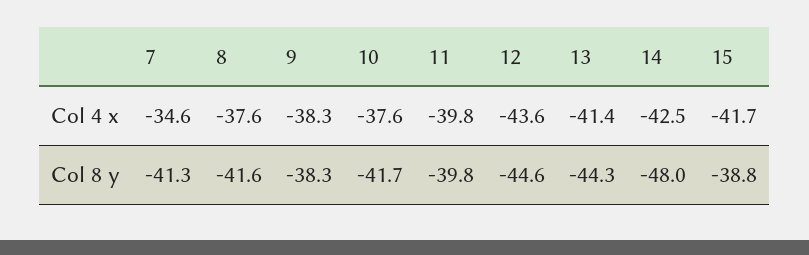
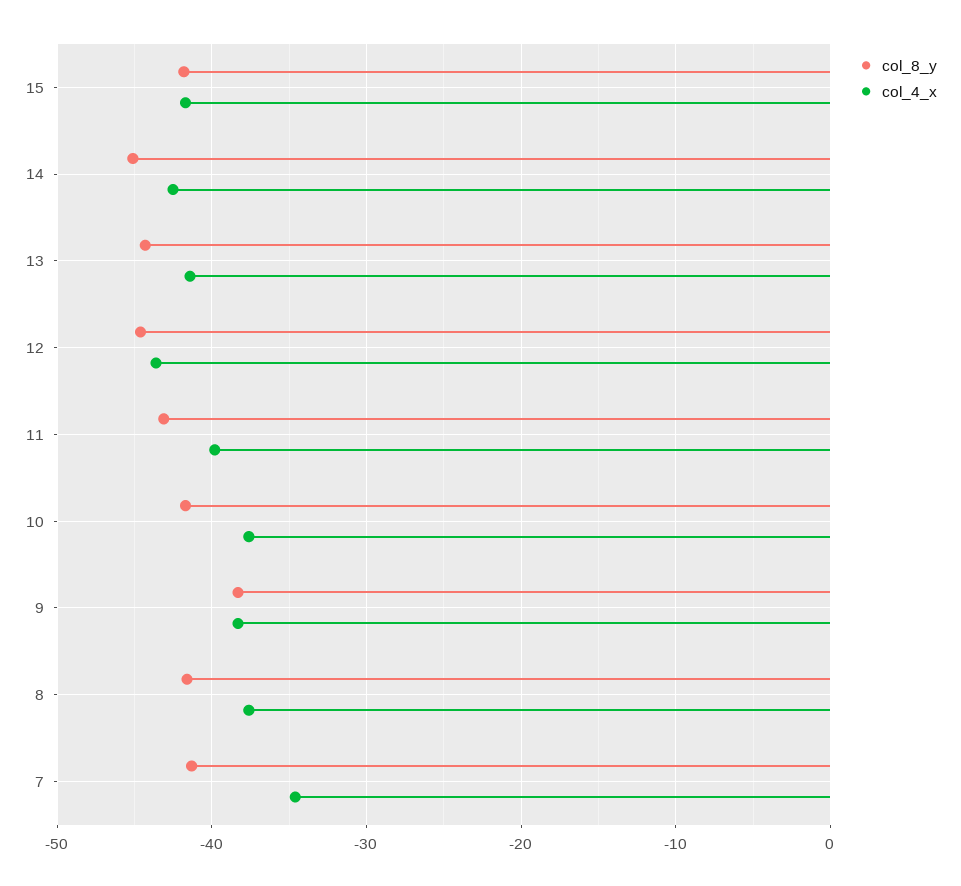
  {
    "Col 4 x": {
      "7": -34.6,
      "8": -37.6,
      "9": -38.3,
      "10": -37.6,
      "11": -39.8,
      "12": -43.6,
      "13": -41.4,
      "14": -42.5,
      "15": -41.7
    },
    "Col 8 y": {
      "7": -41.3,
      "8": -41.6,
      "9": -38.3,
      "10": -41.7,
-     "11": -39.8,
+     "11": -43,
      "12": -44.6,
      "13": -44.3,
-     "14": -48,
+     "14": -45,
-     "15": -38.8
+     "15": -42
    }
  }

